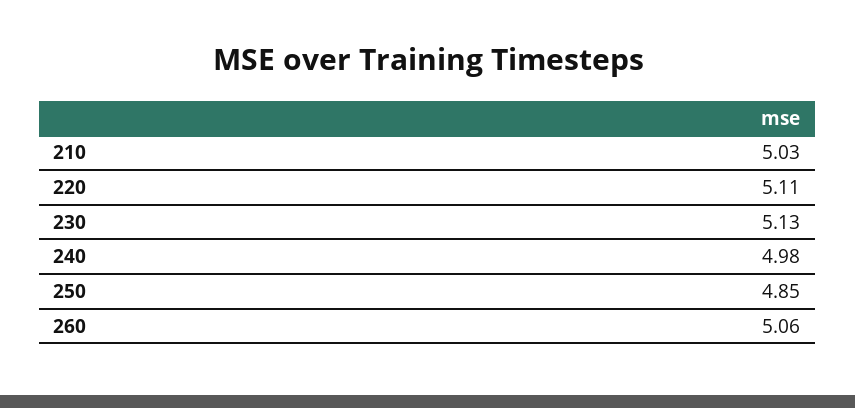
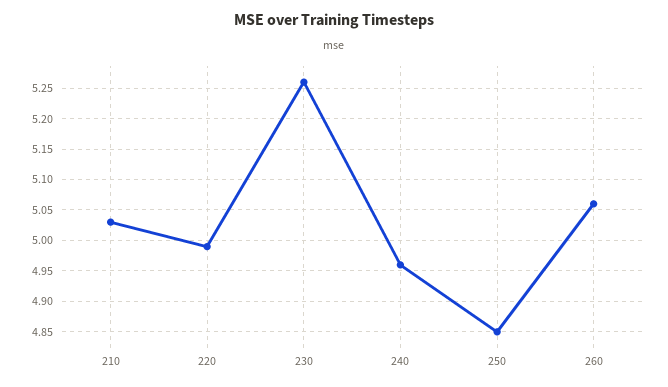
  {
    "210": 5.03,
-   "220": 5.11,
+   "220": 4.99,
-   "230": 5.13,
+   "230": 5.26,
-   "240": 4.98,
+   "240": 4.96,
    "250": 4.85,
    "260": 5.06
  }

